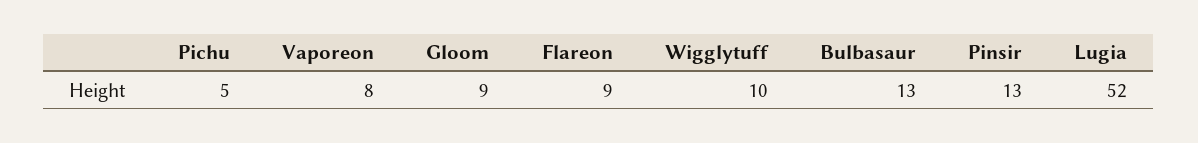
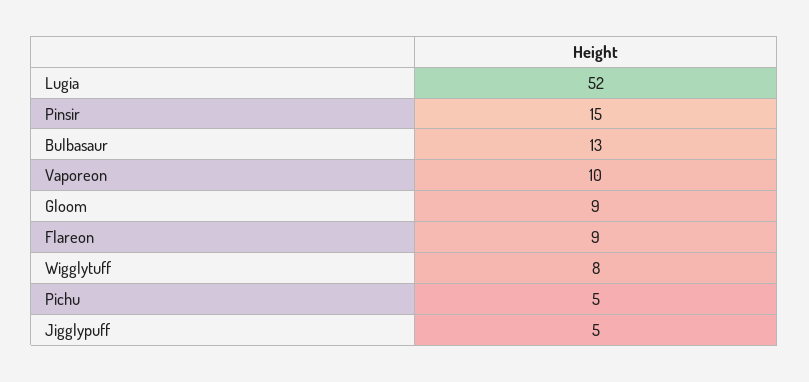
  {
    "Pichu": 5,
-   "Vaporeon": 8,
+   "Vaporeon": 10,
    "Gloom": 9,
    "Flareon": 9,
-   "Wigglytuff": 10,
+   "Wigglytuff": 8,
    "Bulbasaur": 13,
-   "Pinsir": 13,
+   "Pinsir": 15,
-   "Lugia": 52
+   "Lugia": 52,
+   "Jigglypuff": 5
  }

